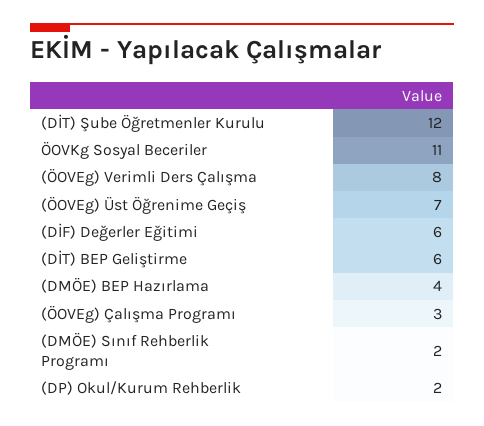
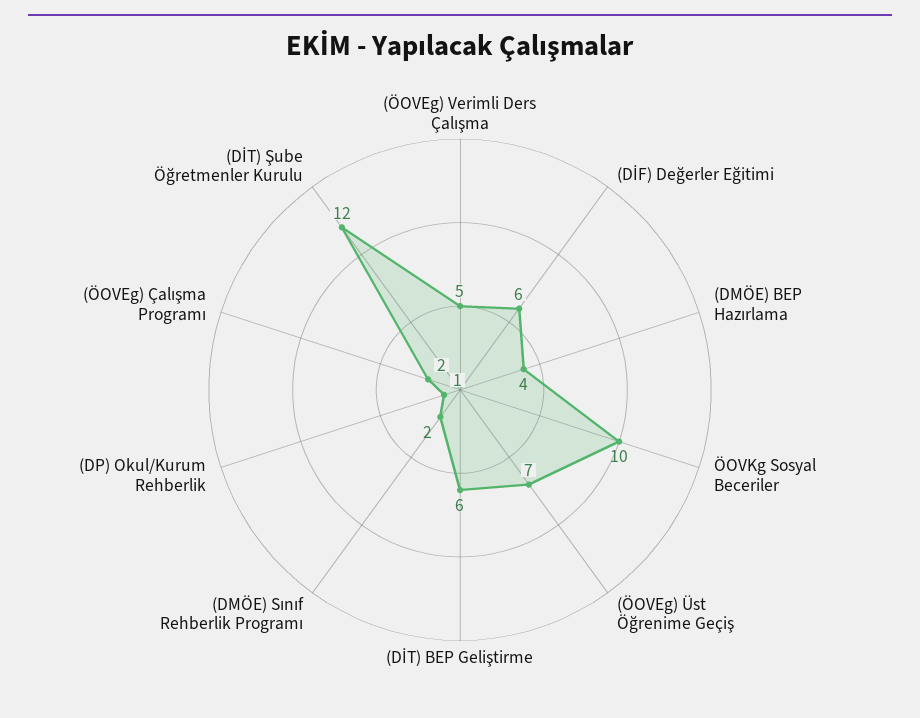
  {
    "(DİT) Şube Öğretmenler Kurulu": 12,
-   "ÖOVKg Sosyal Beceriler": 11,
+   "ÖOVKg Sosyal Beceriler": 10,
-   "(ÖOVEg) Verimli Ders Çalışma": 8,
+   "(ÖOVEg) Verimli Ders Çalışma": 5,
    "(ÖOVEg) Üst Öğrenime Geçiş": 7,
    "(DİF) Değerler Eğitimi": 6,
    "(DİT) BEP Geliştirme": 6,
    "(DMÖE) BEP Hazırlama": 4,
-   "(ÖOVEg) Çalışma Programı": 3,
+   "(ÖOVEg) Çalışma Programı": 2,
    "(DMÖE) Sınıf Rehberlik Programı": 2,
-   "(DP) Okul/Kurum Rehberlik": 2
+   "(DP) Okul/Kurum Rehberlik": 1
  }

